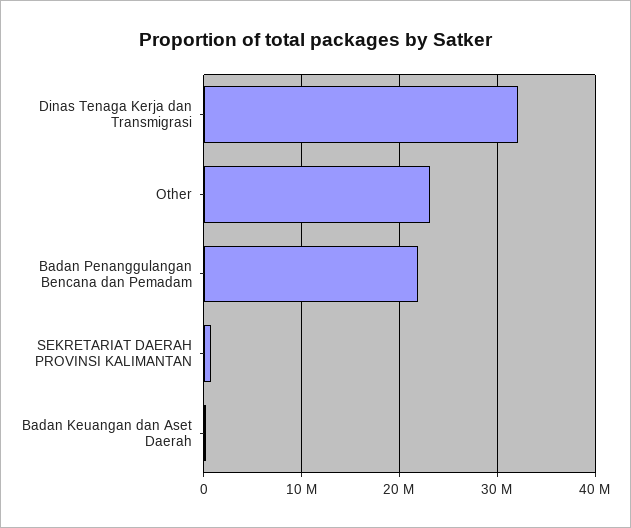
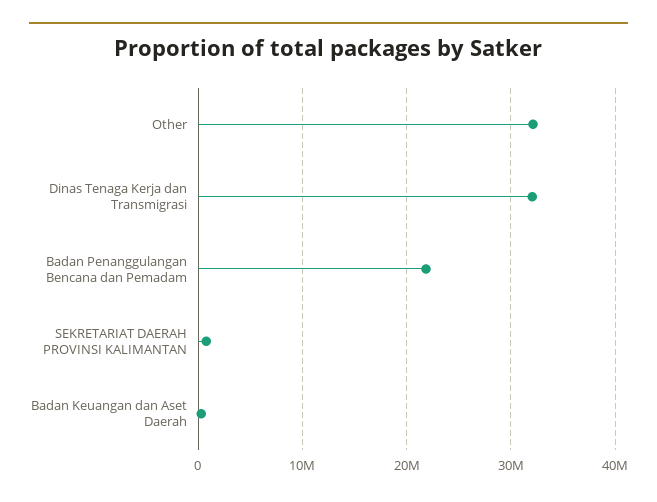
  {
    "Dinas Tenaga Kerja dan Transmigrasi": 32000000,
-   "Other": 23000000,
+   "Other": 32000000,
    "Badan Penanggulangan Bencana dan Pemadam": 22000000,
    "SEKRETARIAT DAERAH PROVINSI KALIMANTAN": 1000000,
    "Badan Keuangan dan Aset Daerah": 0
  }

